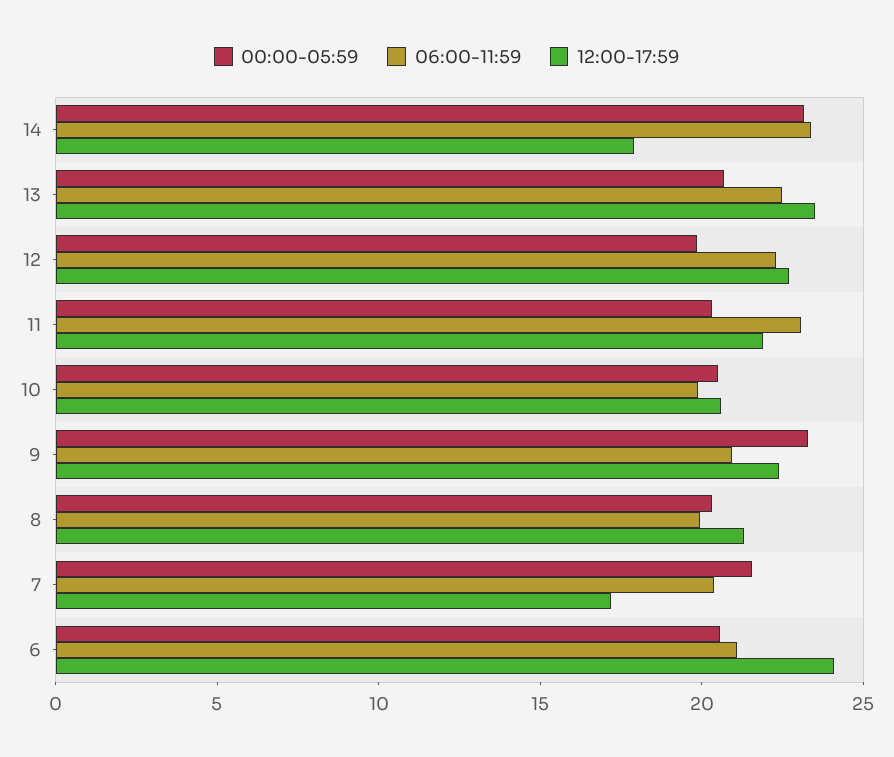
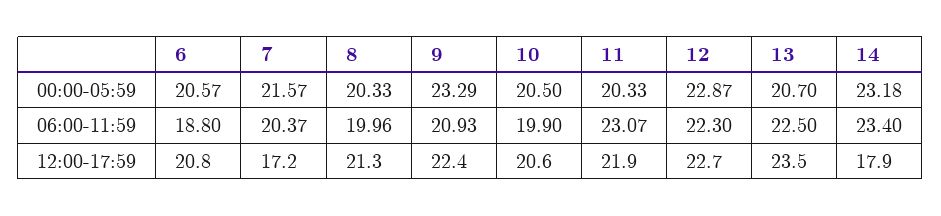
  {
    "00:00-05:59": {
      "14": 23.18,
      "13": 20.7,
-     "12": 20,
+     "12": 22.87,
      "11": 20.33,
      "10": 20.5,
      "9": 23.29,
      "8": 20.33,
      "7": 21.57,
      "6": 20.57
    },
    "06:00-11:59": {
      "14": 23.4,
      "13": 22.5,
      "12": 22.3,
      "11": 23.07,
      "10": 19.9,
      "9": 20.93,
      "8": 19.96,
      "7": 20.37,
-     "6": 21
+     "6": 18.8
    },
    "12:00-17:59": {
      "14": 17.9,
      "13": 23.5,
      "12": 22.7,
      "11": 21.9,
      "10": 20.6,
      "9": 22.4,
      "8": 21.3,
      "7": 17.2,
-     "6": 24
+     "6": 20.8
    }
  }

